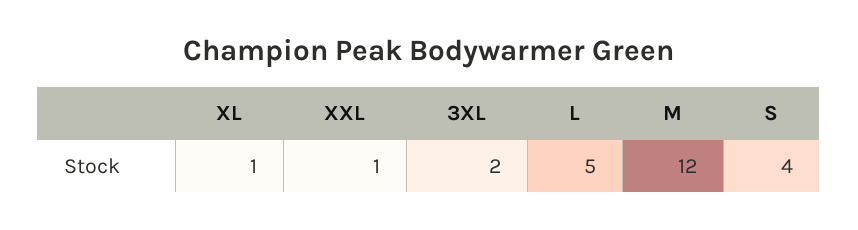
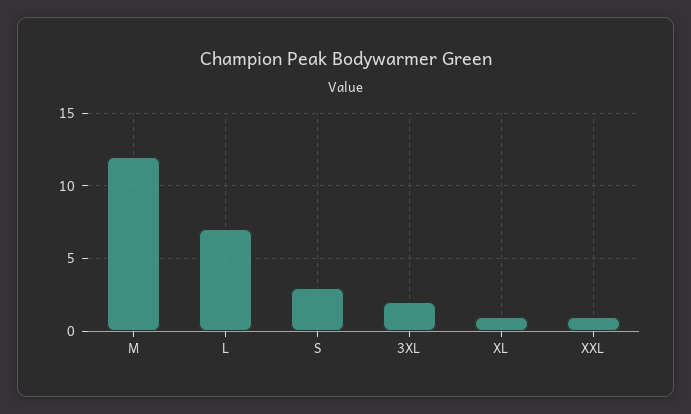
  {
    "XL": 1,
    "XXL": 1,
    "3XL": 2,
-   "L": 5,
+   "L": 7,
    "M": 12,
-   "S": 4
+   "S": 3
  }

